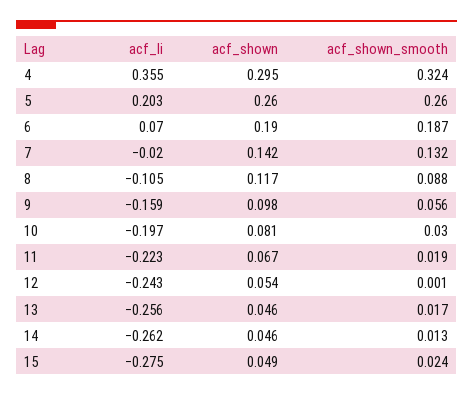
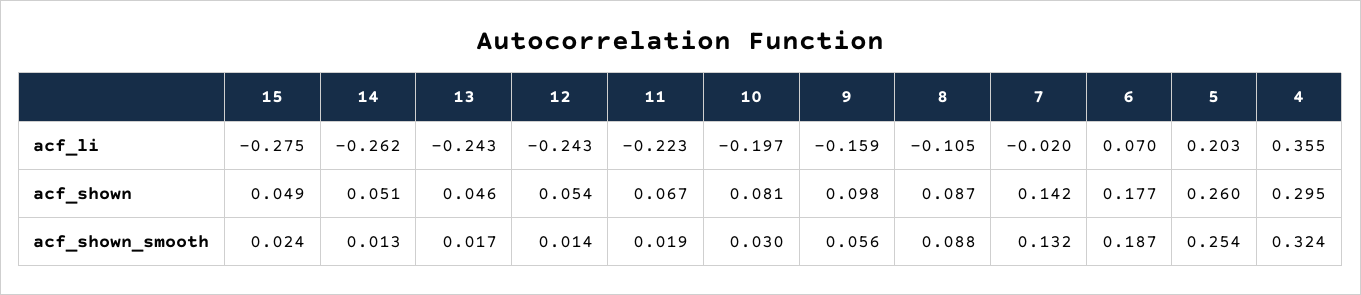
  {
    "acf_li": {
      "4": 0.355,
      "5": 0.203,
      "6": 0.07,
      "7": -0.02,
      "8": -0.105,
      "9": -0.159,
      "10": -0.197,
      "11": -0.223,
      "12": -0.243,
-     "13": -0.256,
+     "13": -0.243,
      "14": -0.262,
      "15": -0.275
    },
    "acf_shown": {
      "4": 0.295,
      "5": 0.26,
-     "6": 0.19,
+     "6": 0.177,
      "7": 0.142,
-     "8": 0.117,
+     "8": 0.087,
      "9": 0.098,
      "10": 0.081,
      "11": 0.067,
      "12": 0.054,
      "13": 0.046,
-     "14": 0.046,
+     "14": 0.051,
      "15": 0.049
    },
    "acf_shown_smooth": {
      "4": 0.324,
-     "5": 0.26,
+     "5": 0.254,
      "6": 0.187,
      "7": 0.132,
      "8": 0.088,
      "9": 0.056,
      "10": 0.03,
      "11": 0.019,
-     "12": 0.001,
+     "12": 0.014,
      "13": 0.017,
      "14": 0.013,
      "15": 0.024
    }
  }

